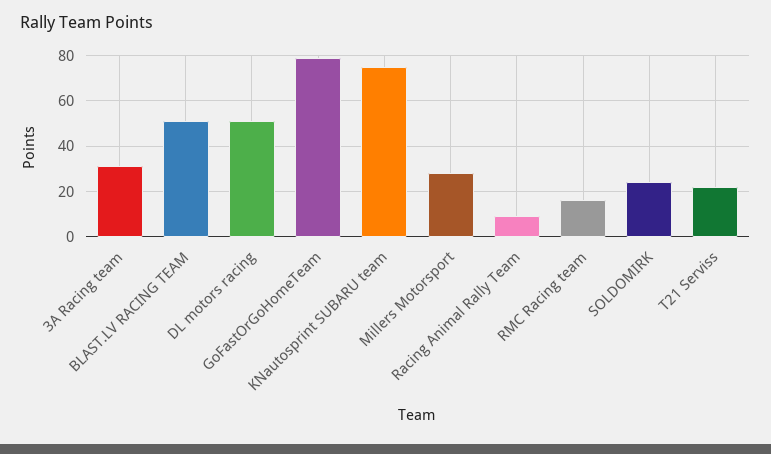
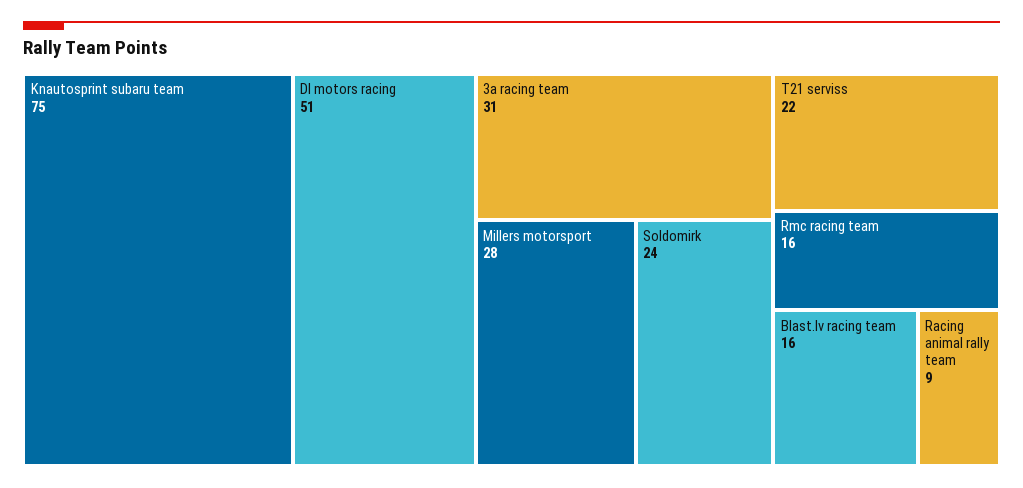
  {
    "3A Racing team": 31,
-   "BLAST.LV RACING TEAM": 50,
+   "BLAST.LV RACING TEAM": 16,
    "DL motors racing": 51,
-   "GoFastOrGoHomeTeam": 80,
    "KNautosprint SUBARU team": 75,
    "Millers Motorsport": 28,
    "Racing Animal Rally Team": 9,
    "RMC Racing team": 16,
    "SOLDOMIRK": 24,
    "T21 Serviss": 22
  }

